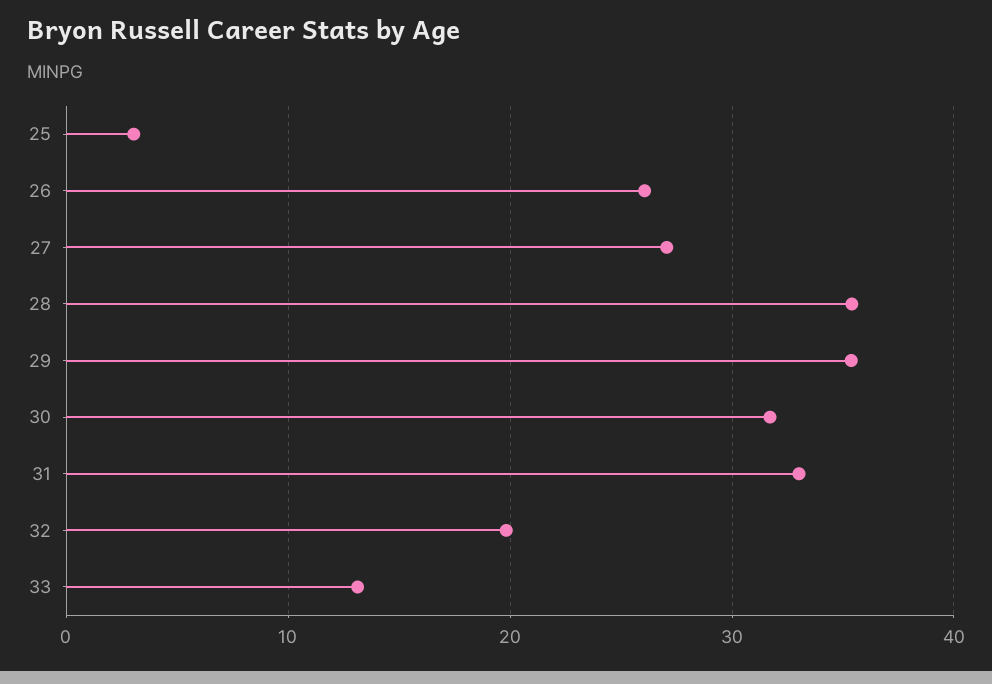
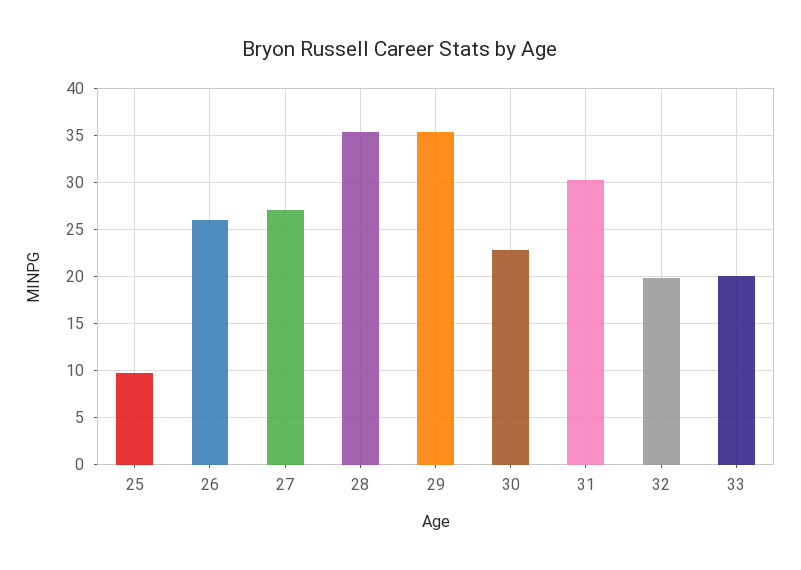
  {
-   "25": 3,
+   "25": 10,
    "26": 26,
    "27": 27,
    "28": 35,
    "29": 35,
-   "30": 32,
+   "30": 23,
-   "31": 33,
+   "31": 30,
    "32": 20,
-   "33": 13
+   "33": 20
  }

